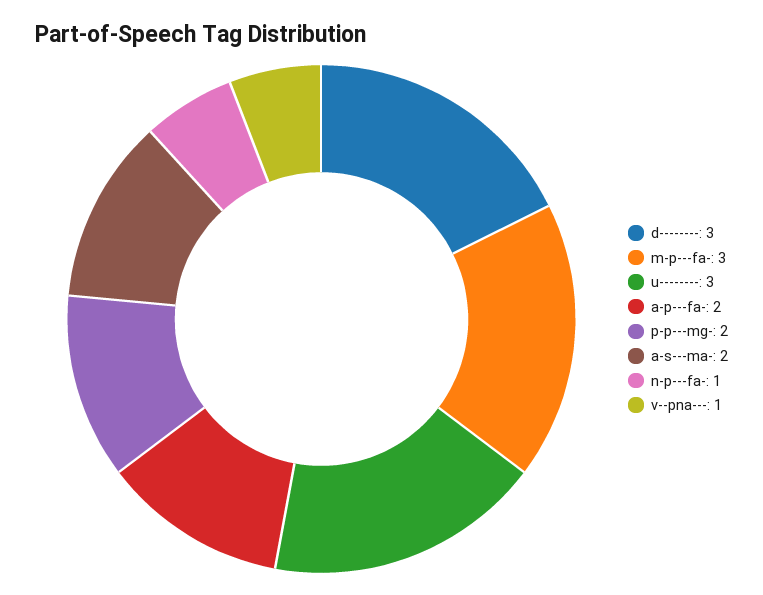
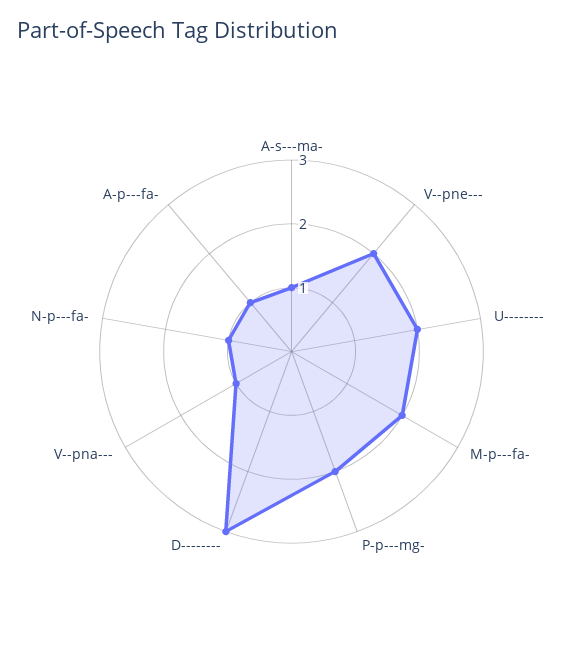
  {
    "d--------": 3,
-   "m-p---fa-": 3,
+   "m-p---fa-": 2,
-   "u--------": 3,
+   "u--------": 2,
-   "a-p---fa-": 2,
+   "a-p---fa-": 1,
    "p-p---mg-": 2,
-   "a-s---ma-": 2,
+   "a-s---ma-": 1,
    "n-p---fa-": 1,
-   "v--pna---": 1
+   "v--pna---": 1,
+   "V--pne---": 2
  }

